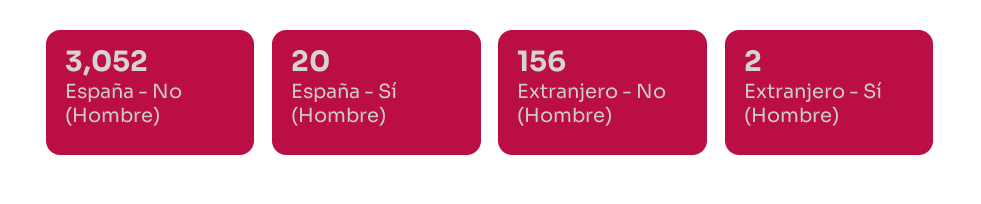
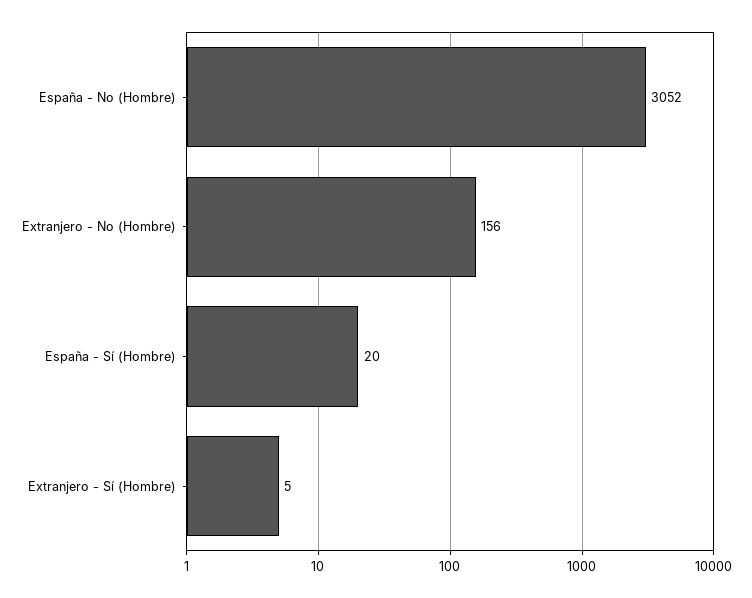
  {
    "España - No (Hombre)": 3052,
    "España - Sí (Hombre)": 20,
    "Extranjero - No (Hombre)": 156,
-   "Extranjero - Sí (Hombre)": 2
+   "Extranjero - Sí (Hombre)": 5
  }

